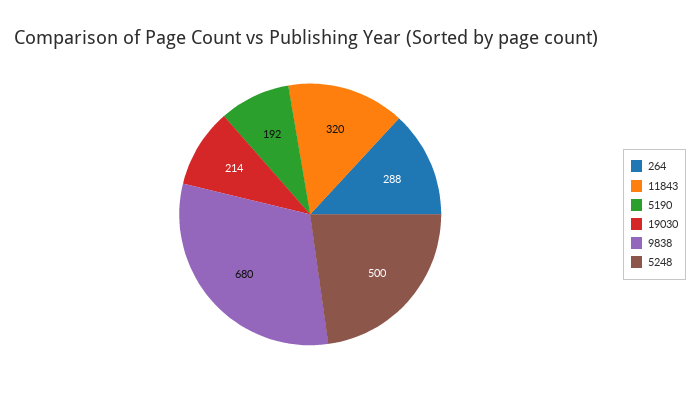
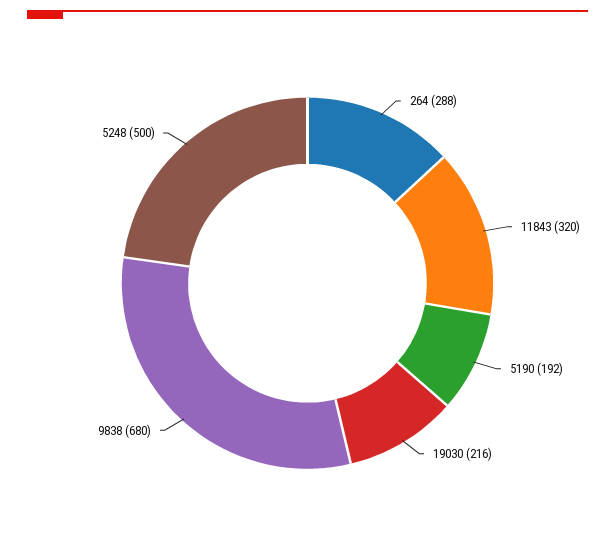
  {
    "264": 288,
    "11843": 320,
    "5190": 192,
-   "19030": 214,
+   "19030": 216,
    "9838": 680,
    "5248": 500
  }

